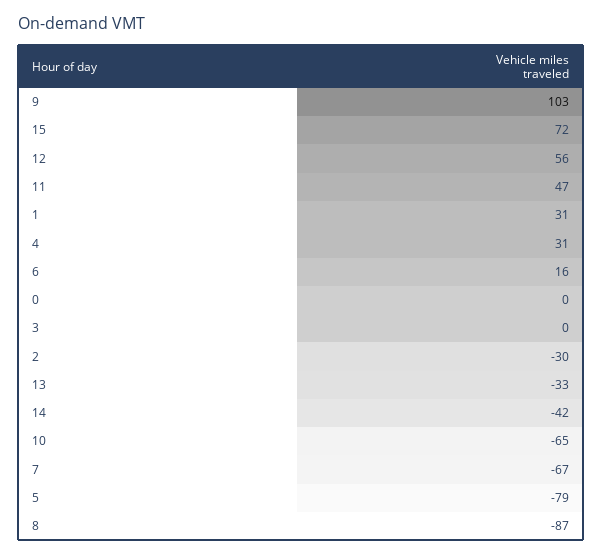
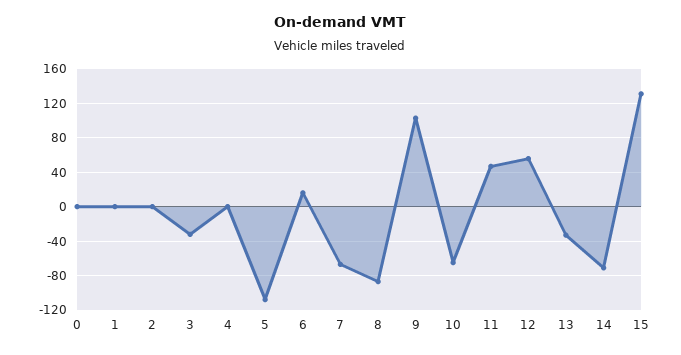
  {
    "9": 103,
-   "15": 72,
+   "15": 130,
    "12": 56,
    "11": 47,
-   "1": 31,
+   "1": 0,
-   "4": 31,
+   "4": 0,
    "6": 16,
    "0": 0,
-   "3": 0,
+   "3": -30,
-   "2": -30,
+   "2": 0,
    "13": -33,
-   "14": -42,
+   "14": -70,
    "10": -65,
    "7": -67,
-   "5": -79,
+   "5": -110,
    "8": -87
  }

